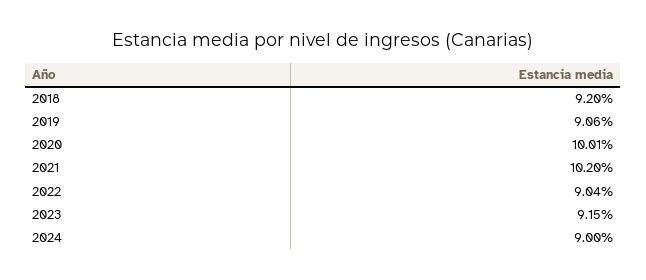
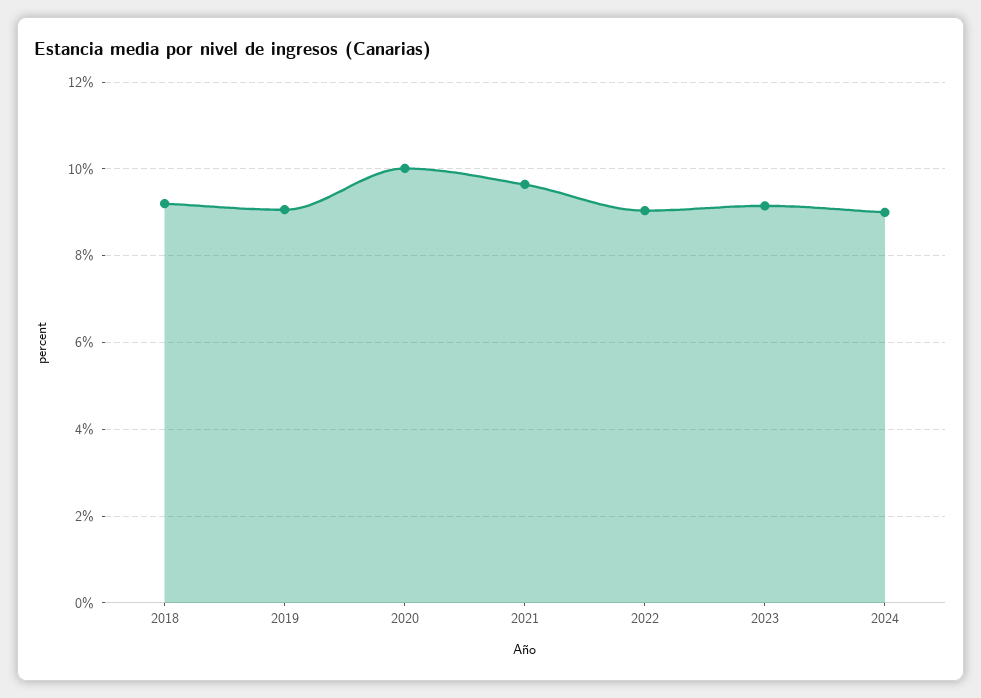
  {
    "2018": 9.2,
    "2019": 9.06,
    "2020": 10.01,
-   "2021": 10.2,
+   "2021": 9.6,
    "2022": 9.04,
    "2023": 9.15,
    "2024": 9
  }

